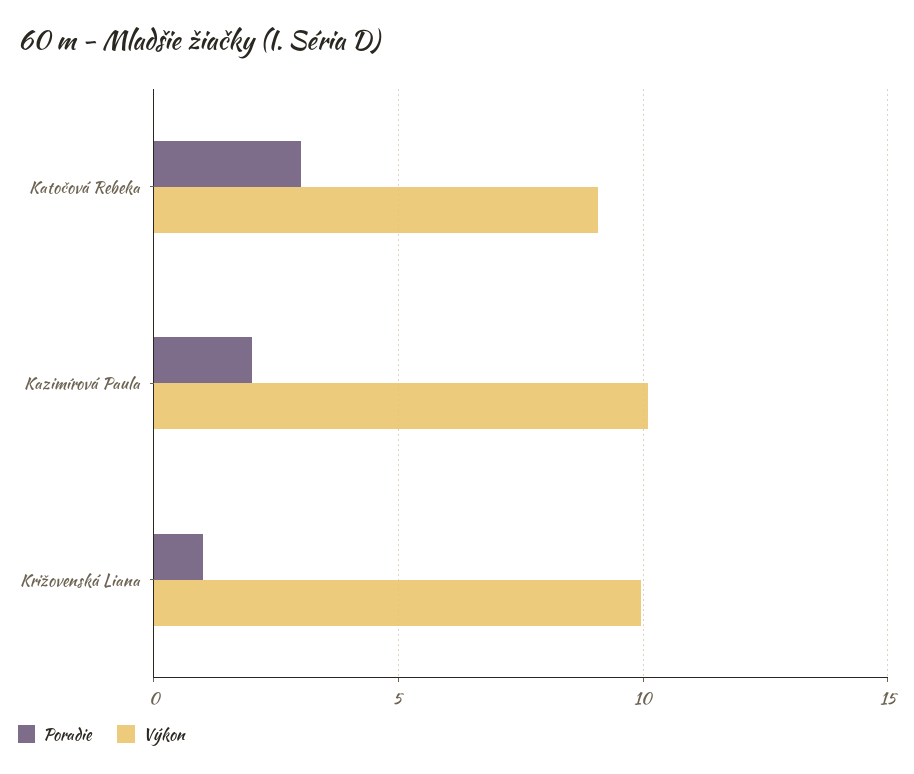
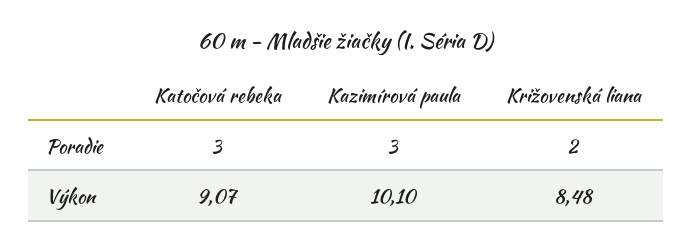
  {
    "Poradie": {
      "Katočová Rebeka": 3,
-     "Kazimírová Paula": 2,
+     "Kazimírová Paula": 3,
-     "Križovenská Liana": 1
+     "Križovenská Liana": 2
    },
    "Výkon": {
      "Katočová Rebeka": 9.07,
      "Kazimírová Paula": 10.1,
-     "Križovenská Liana": 10
+     "Križovenská Liana": 8.48
    }
  }

